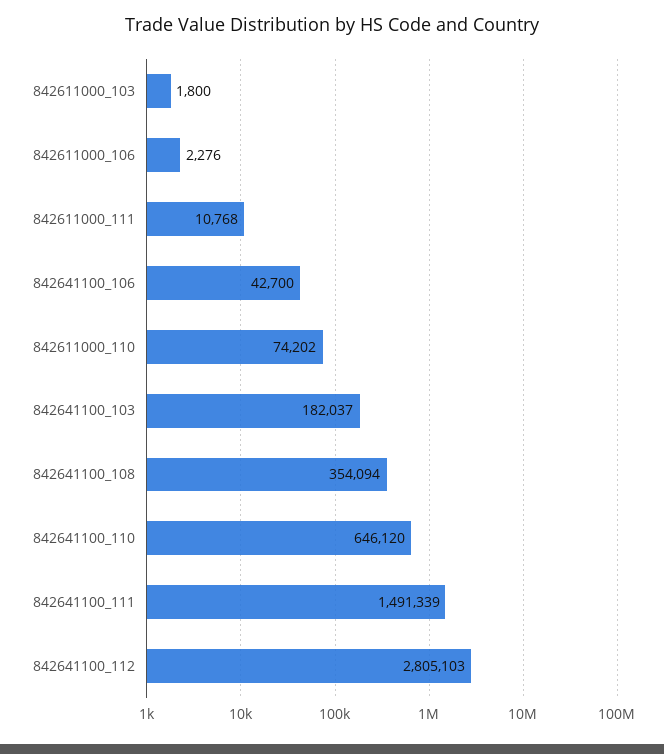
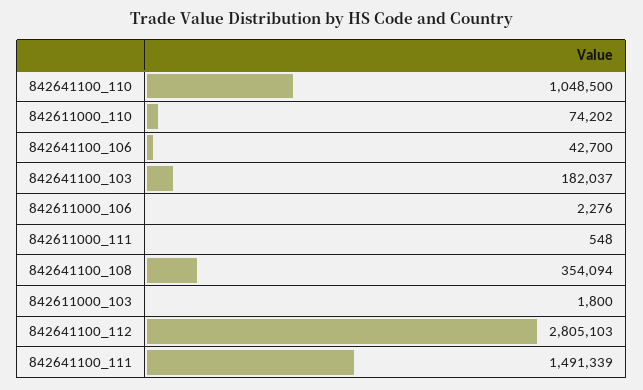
  {
    "842611000_103": 1800,
    "842611000_106": 2276,
-   "842611000_111": 10768,
+   "842611000_111": 548,
    "842641100_106": 42700,
    "842611000_110": 74202,
    "842641100_103": 182037,
    "842641100_108": 354094,
-   "842641100_110": 646120,
+   "842641100_110": 1048500,
    "842641100_111": 1491339,
    "842641100_112": 2805103
  }

